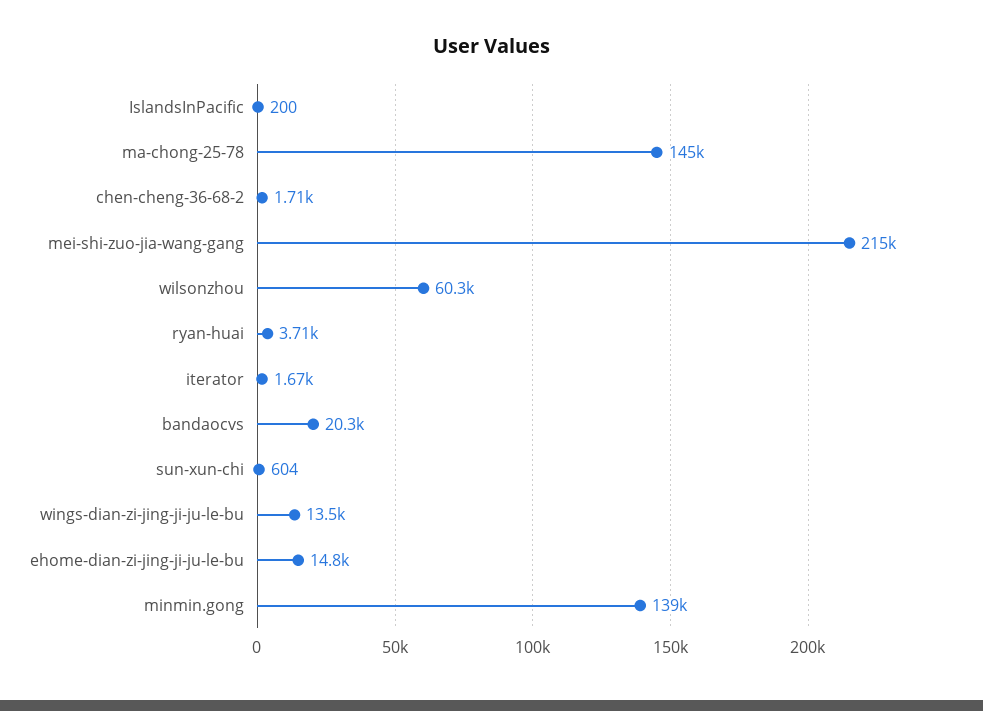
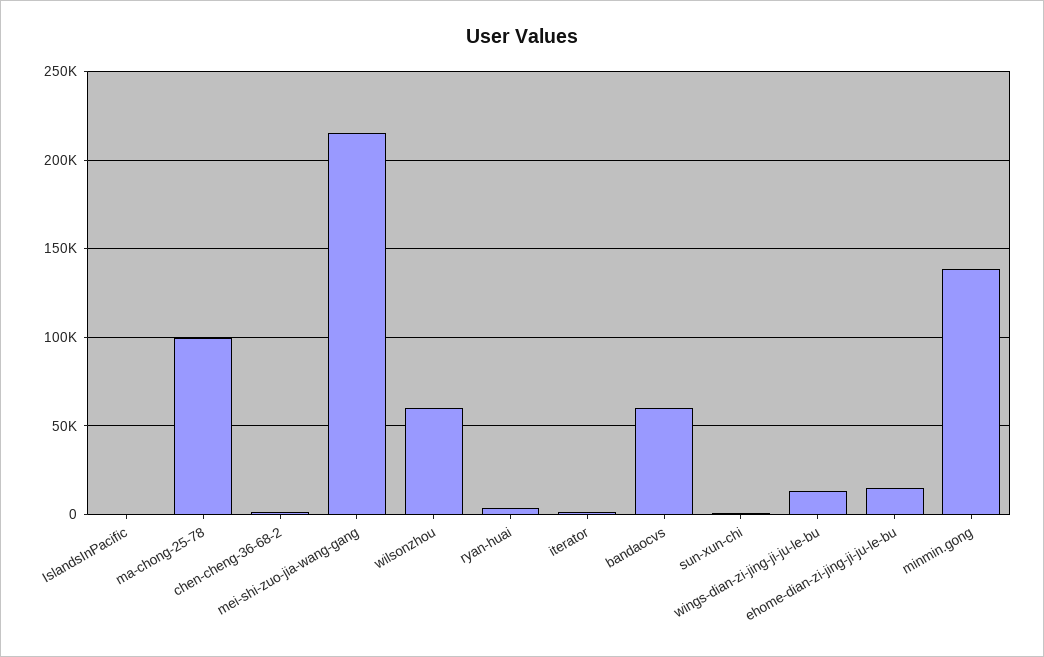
  {
    "IslandsInPacific": 200,
-   "ma-chong-25-78": 145000,
+   "ma-chong-25-78": 100000,
    "chen-cheng-36-68-2": 1710,
    "mei-shi-zuo-jia-wang-gang": 215000,
    "wilsonzhou": 60300,
    "ryan-huai": 3710,
    "iterator": 1670,
-   "bandaocvs": 20300,
+   "bandaocvs": 60000,
    "sun-xun-chi": 604,
    "wings-dian-zi-jing-ji-ju-le-bu": 13500,
    "ehome-dian-zi-jing-ji-ju-le-bu": 14800,
    "minmin.gong": 139000
  }

